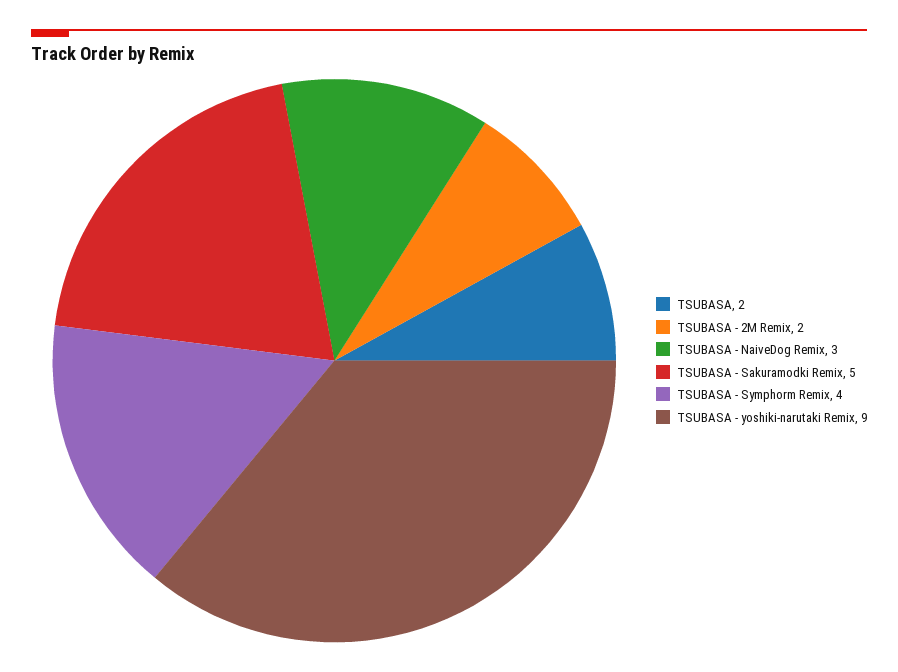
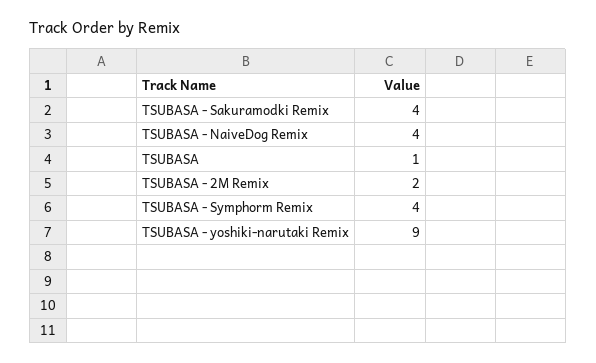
  {
-   "TSUBASA": 2,
+   "TSUBASA": 1,
    "TSUBASA - 2M Remix": 2,
-   "TSUBASA - NaiveDog Remix": 3,
+   "TSUBASA - NaiveDog Remix": 4,
-   "TSUBASA - Sakuramodki Remix": 5,
+   "TSUBASA - Sakuramodki Remix": 4,
    "TSUBASA - Symphorm Remix": 4,
    "TSUBASA - yoshiki-narutaki Remix": 9
  }

